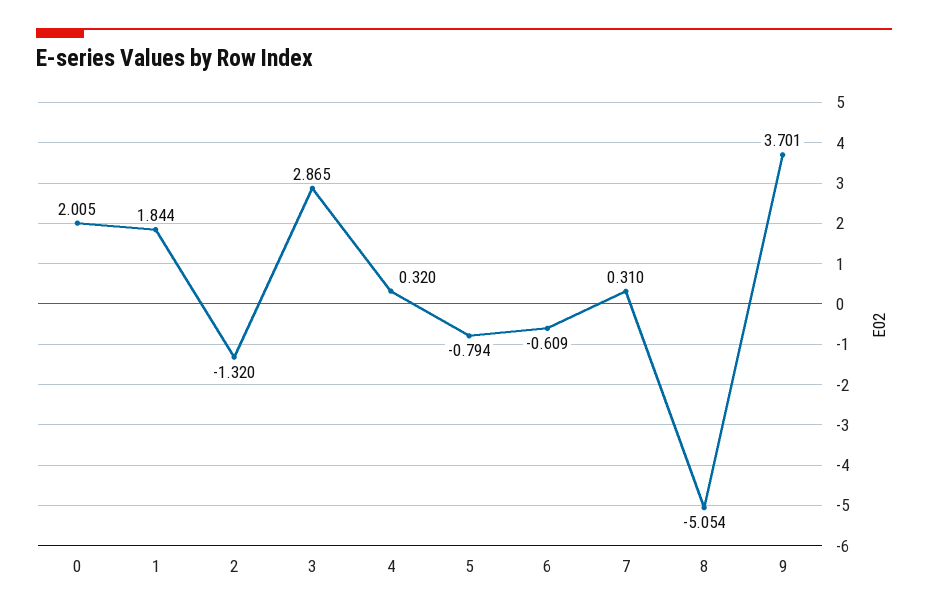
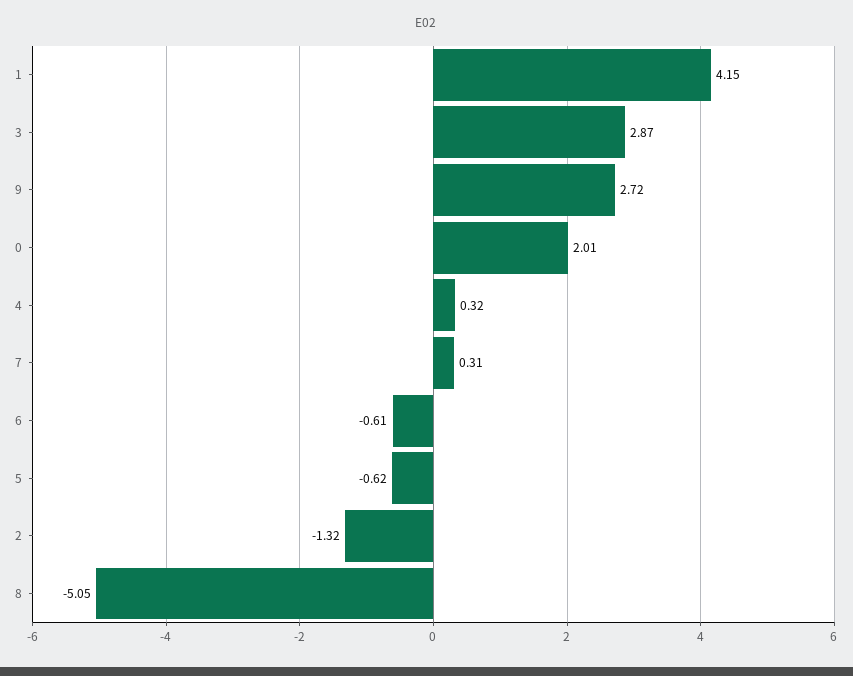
  {
    "0": 2.005,
-   "1": 1.844,
+   "1": 4.15,
    "2": -1.32,
    "3": 2.865,
    "4": 0.32,
-   "5": -0.794,
+   "5": -0.62,
    "6": -0.609,
    "7": 0.31,
    "8": -5.054,
-   "9": 3.701
+   "9": 2.72
  }

